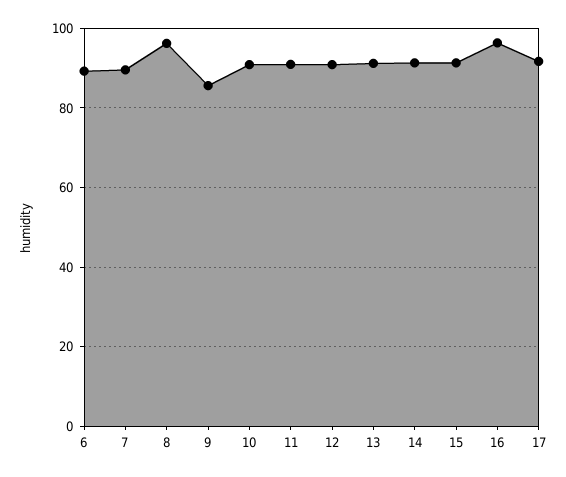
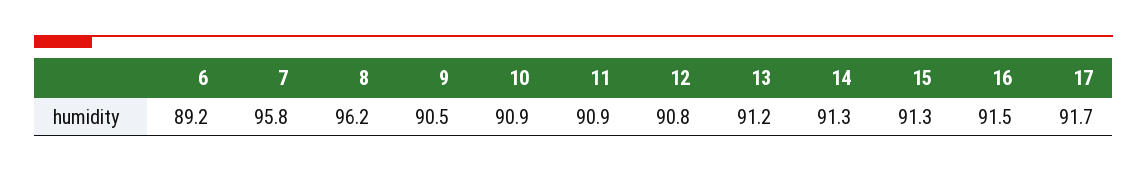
  {
    "6": 89.2,
-   "7": 90,
+   "7": 95.8,
    "8": 96.2,
-   "9": 86,
+   "9": 90.5,
    "10": 90.9,
    "11": 90.9,
    "12": 90.8,
    "13": 91.2,
    "14": 91.3,
    "15": 91.3,
-   "16": 96,
+   "16": 91.5,
    "17": 91.7
  }

